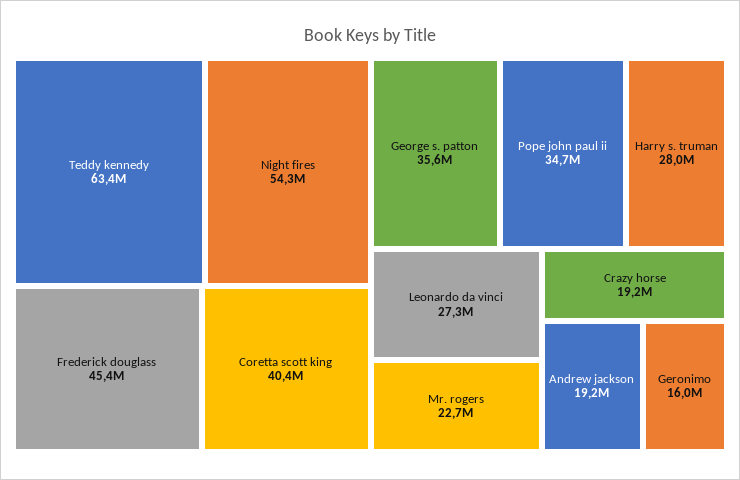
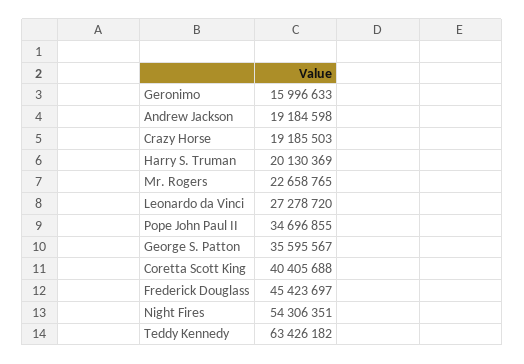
  {
    "Teddy kennedy": 63426182,
    "Night fires": 54306351,
    "Frederick douglass": 45423697,
    "Coretta scott king": 40405688,
    "George s. patton": 35595567,
    "Pope john paul ii": 34696855,
-   "Harry s. truman": 28000000,
+   "Harry s. truman": 20130369,
    "Leonardo da vinci": 27278720,
    "Mr. rogers": 22658765,
    "Crazy horse": 19185503,
    "Andrew jackson": 19184598,
    "Geronimo": 15996633
  }

